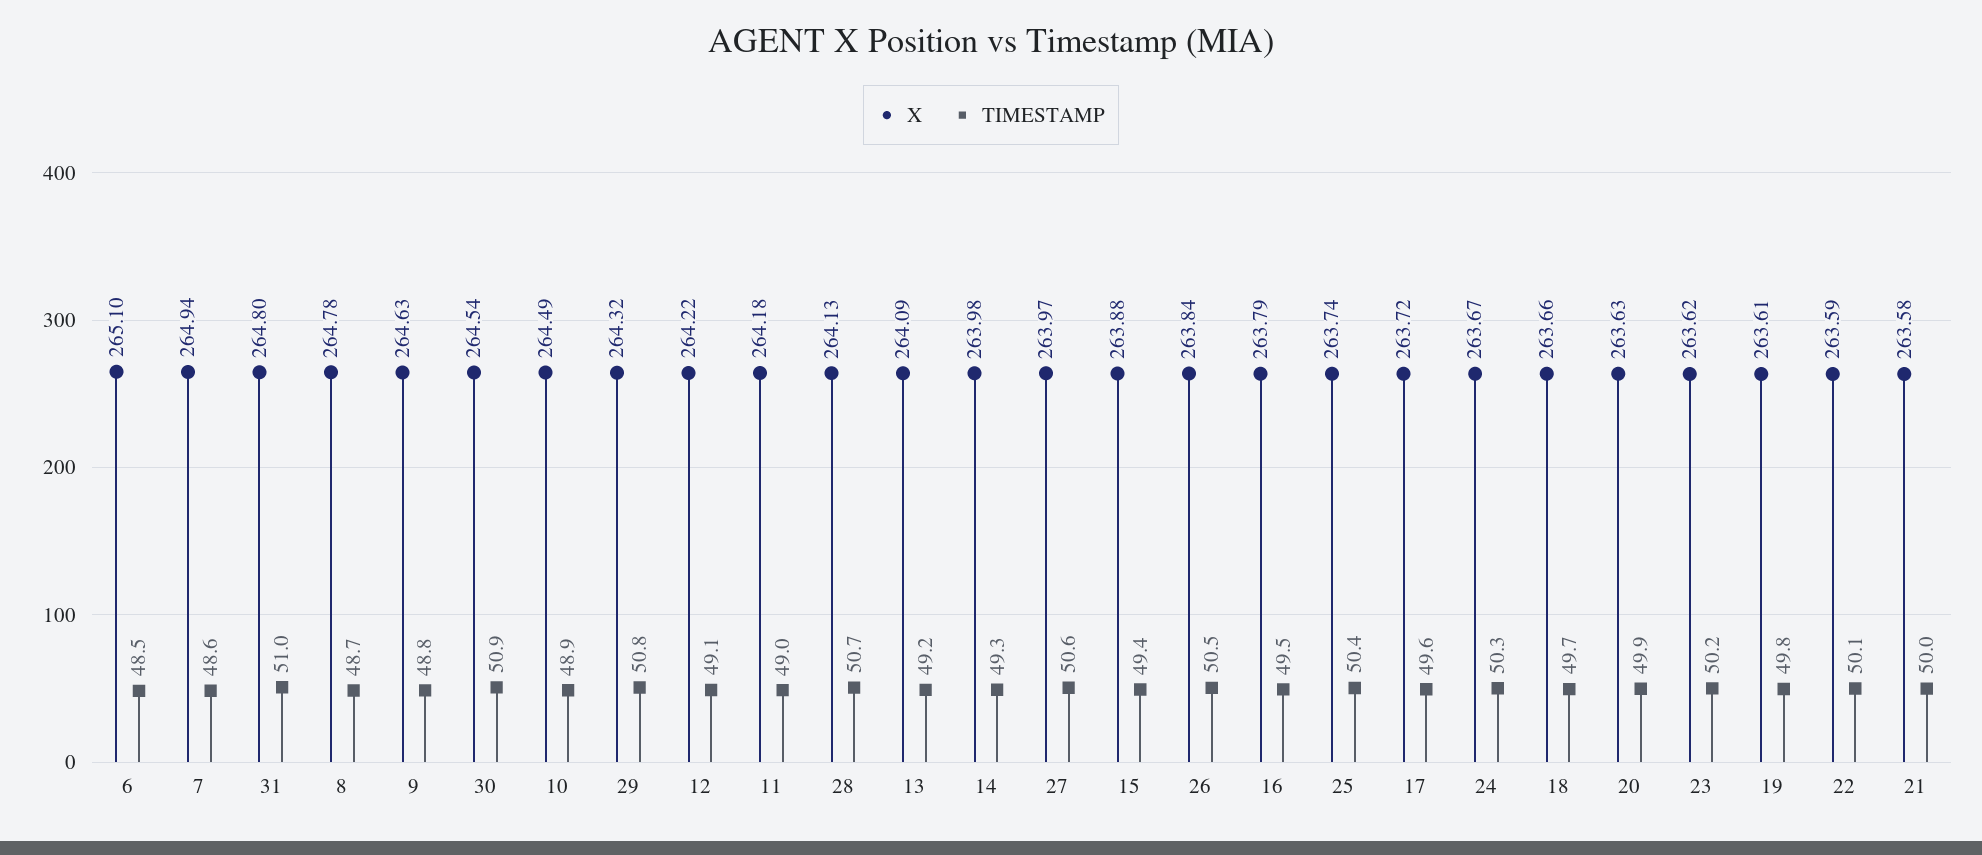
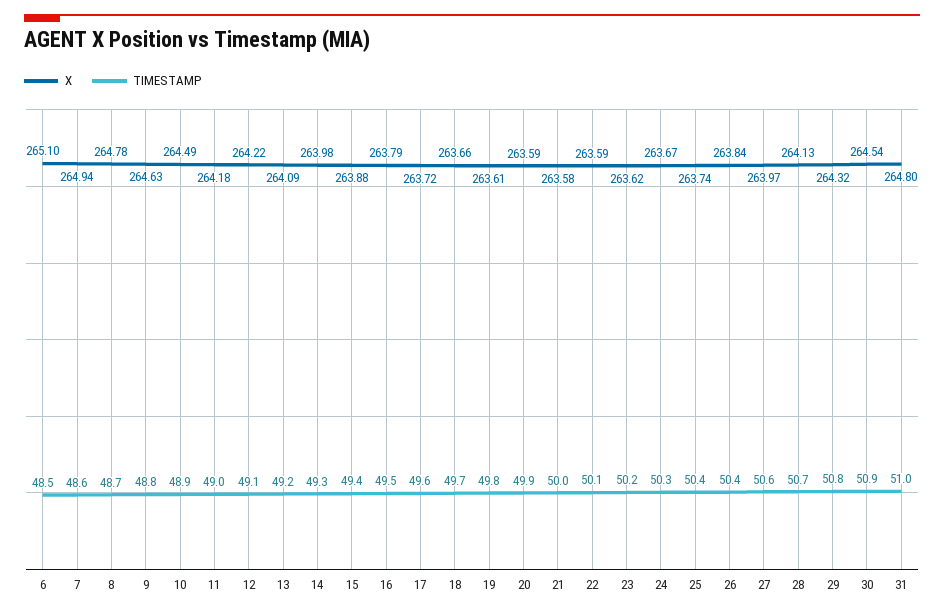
  {
    "X": {
      "6": 265.1,
      "7": 264.94,
      "31": 264.8,
      "8": 264.78,
      "9": 264.63,
      "30": 264.54,
      "10": 264.49,
      "29": 264.32,
      "12": 264.22,
      "11": 264.18,
      "28": 264.13,
      "13": 264.09,
      "14": 263.98,
      "27": 263.97,
      "15": 263.88,
      "26": 263.84,
      "16": 263.79,
      "25": 263.74,
      "17": 263.72,
      "24": 263.67,
      "18": 263.66,
-     "20": 263.63,
+     "20": 263.59,
      "23": 263.62,
      "19": 263.61,
      "22": 263.59,
      "21": 263.58
    },
    "TIMESTAMP": {
      "6": 48.5,
      "7": 48.6,
      "31": 51,
      "8": 48.7,
      "9": 48.8,
      "30": 50.9,
      "10": 48.9,
      "29": 50.8,
      "12": 49.1,
      "11": 49,
      "28": 50.7,
      "13": 49.2,
      "14": 49.3,
      "27": 50.6,
      "15": 49.4,
-     "26": 50.5,
+     "26": 50.4,
      "16": 49.5,
      "25": 50.4,
      "17": 49.6,
      "24": 50.3,
      "18": 49.7,
      "20": 49.9,
      "23": 50.2,
      "19": 49.8,
      "22": 50.1,
      "21": 50
    }
  }

